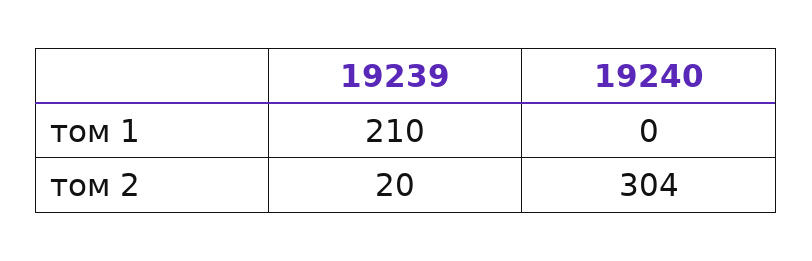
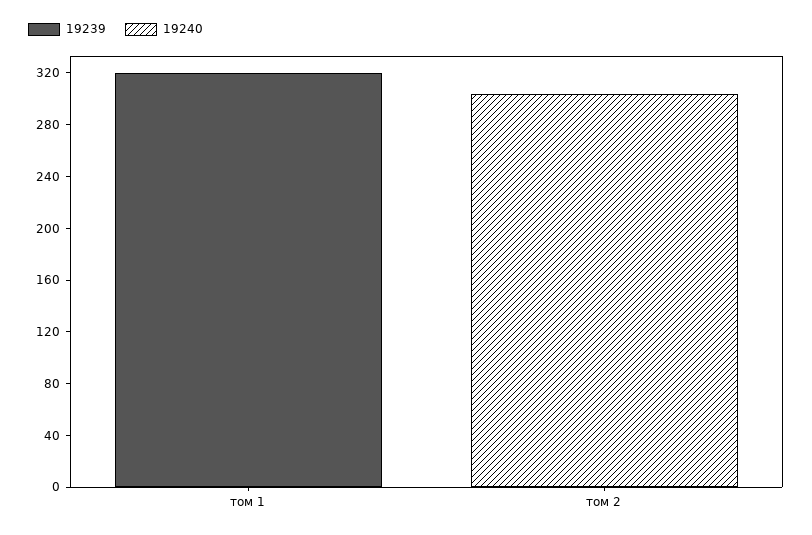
  {
    "19239": {
-     "том 1": 210,
+     "том 1": 320,
-     "том 2": 20
+     "том 2": 0
    },
    "19240": {
      "том 1": 0,
      "том 2": 304
    }
  }

